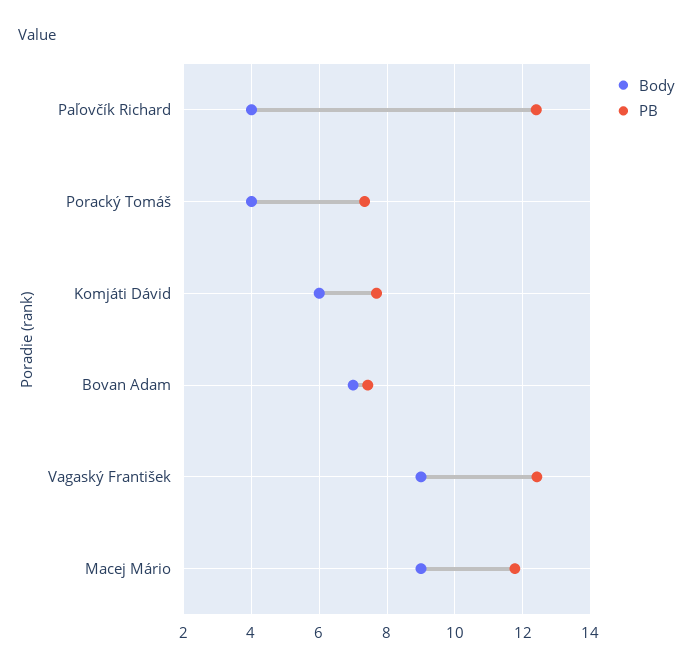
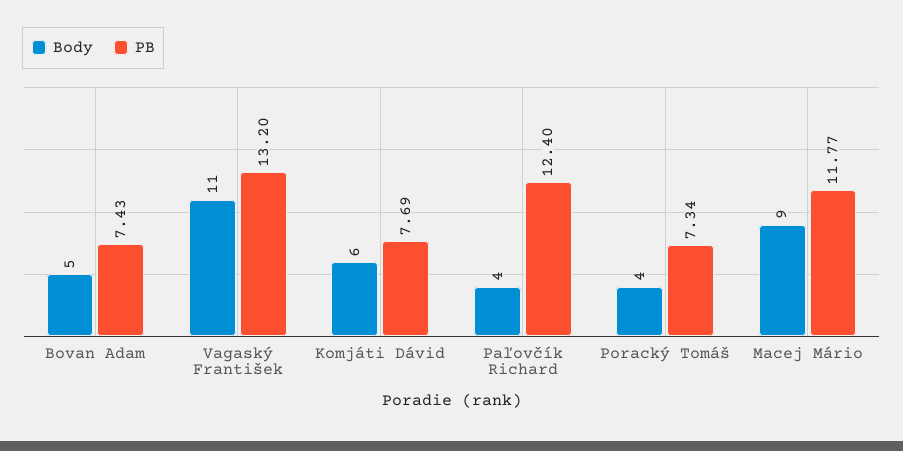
  {
    "Body": {
      "Paľovčík Richard": 4,
      "Poracký Tomáš": 4,
      "Komjáti Dávid": 6,
-     "Bovan Adam": 7,
+     "Bovan Adam": 5,
-     "Vagaský František": 9,
+     "Vagaský František": 11,
      "Macej Mário": 9
    },
    "PB": {
      "Paľovčík Richard": 12.4,
      "Poracký Tomáš": 7.34,
      "Komjáti Dávid": 7.69,
      "Bovan Adam": 7.43,
-     "Vagaský František": 12.4,
+     "Vagaský František": 13.2,
      "Macej Mário": 11.77
    }
  }

